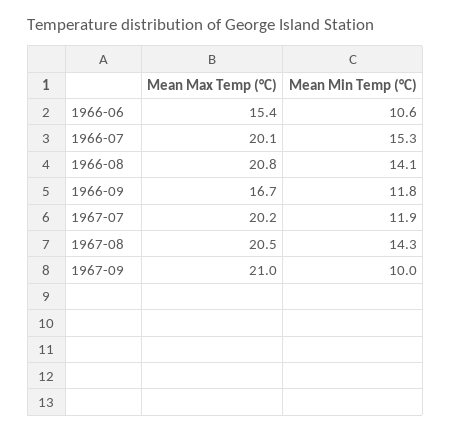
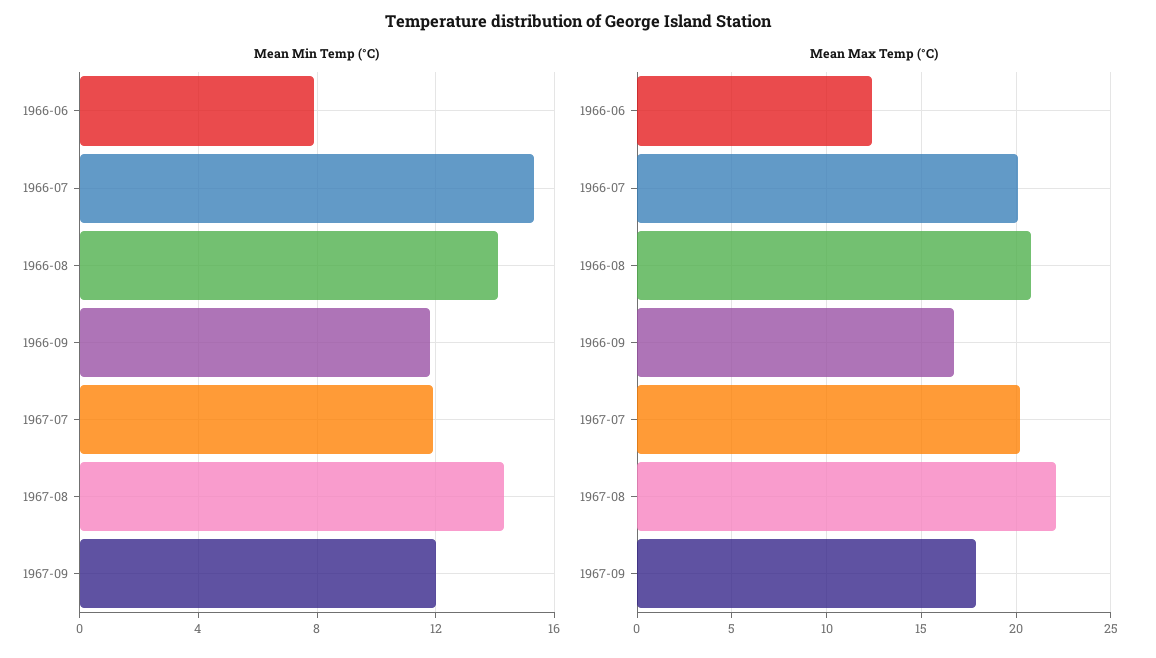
  {
    "Mean Max Temp (°C)": {
-     "1966-06": 15.4,
+     "1966-06": 12.5,
      "1966-07": 20.1,
      "1966-08": 20.8,
      "1966-09": 16.7,
      "1967-07": 20.2,
-     "1967-08": 20.5,
+     "1967-08": 22,
-     "1967-09": 21
+     "1967-09": 18
    },
    "Mean Min Temp (°C)": {
-     "1966-06": 10.6,
+     "1966-06": 8,
      "1966-07": 15.3,
      "1966-08": 14.1,
      "1966-09": 11.8,
      "1967-07": 11.9,
      "1967-08": 14.3,
-     "1967-09": 10
+     "1967-09": 12
    }
  }

